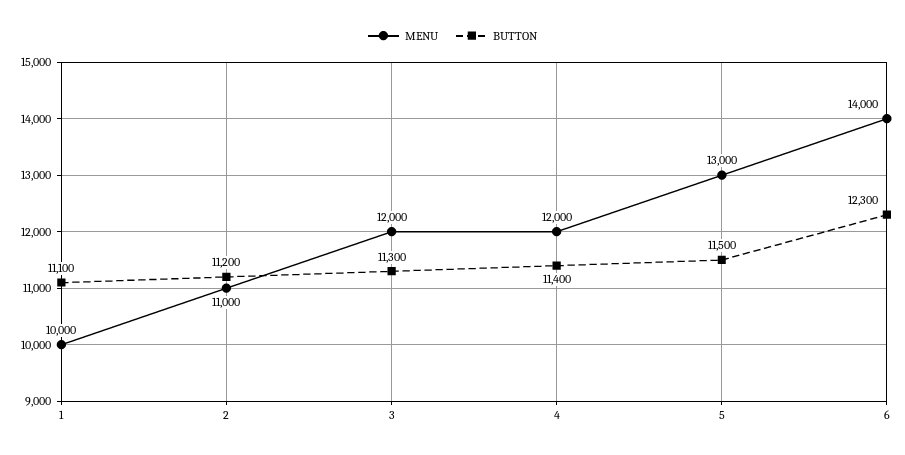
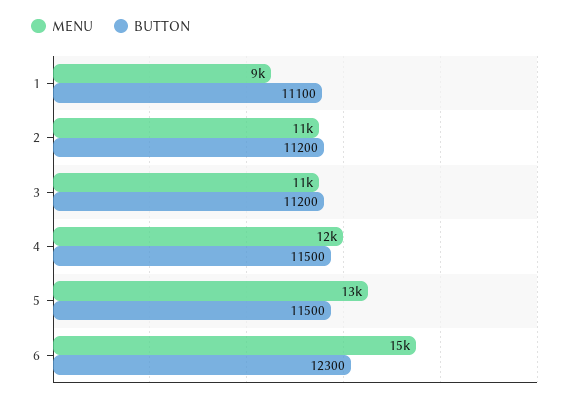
  {
    "MENU": {
-     "1": 10000,
+     "1": 9000,
      "2": 11000,
-     "3": 12000,
+     "3": 11000,
      "4": 12000,
      "5": 13000,
-     "6": 14000
+     "6": 15000
    },
    "BUTTON": {
      "1": 11100,
      "2": 11200,
-     "3": 11300,
+     "3": 11200,
-     "4": 11400,
+     "4": 11500,
      "5": 11500,
      "6": 12300
    }
  }

